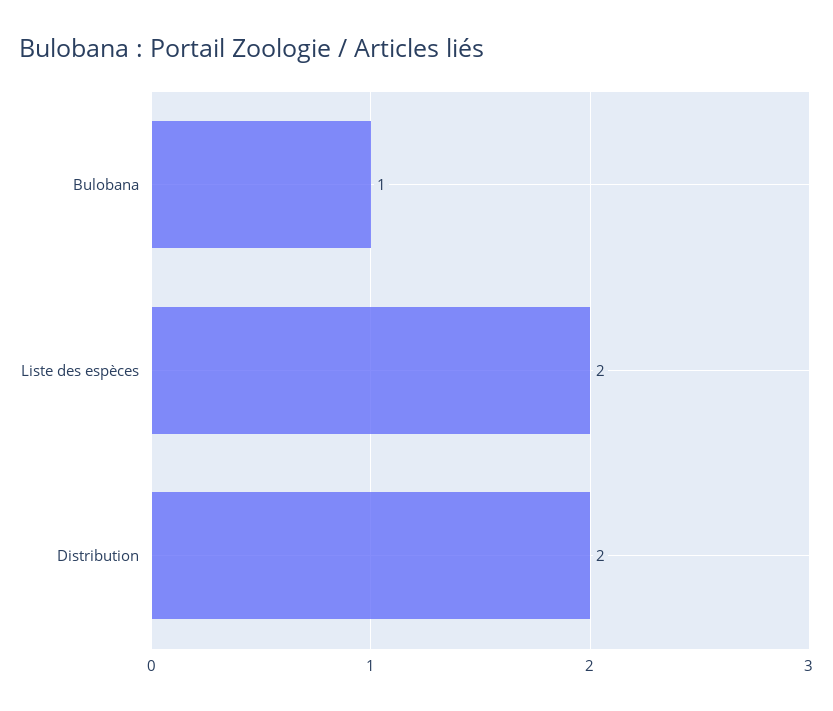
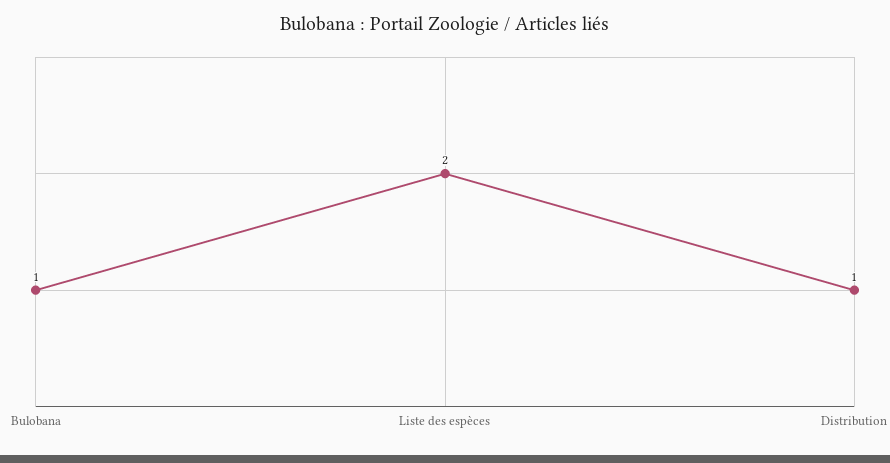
  {
    "Bulobana": 1,
    "Liste des espèces": 2,
-   "Distribution": 2
+   "Distribution": 1
  }

